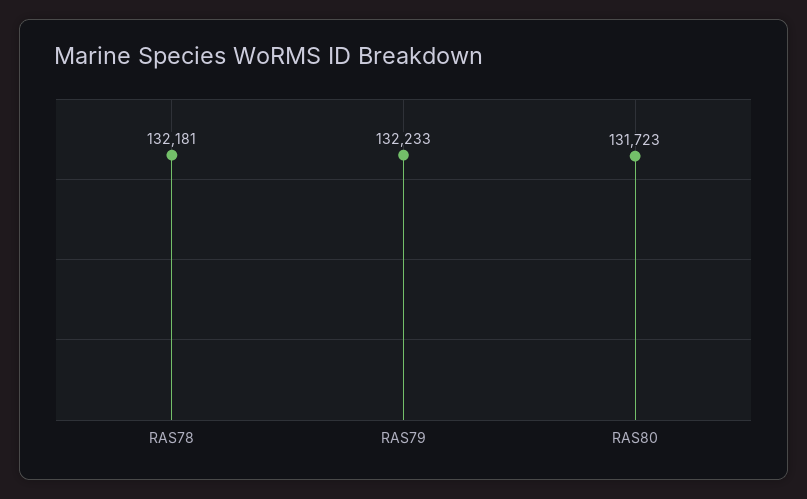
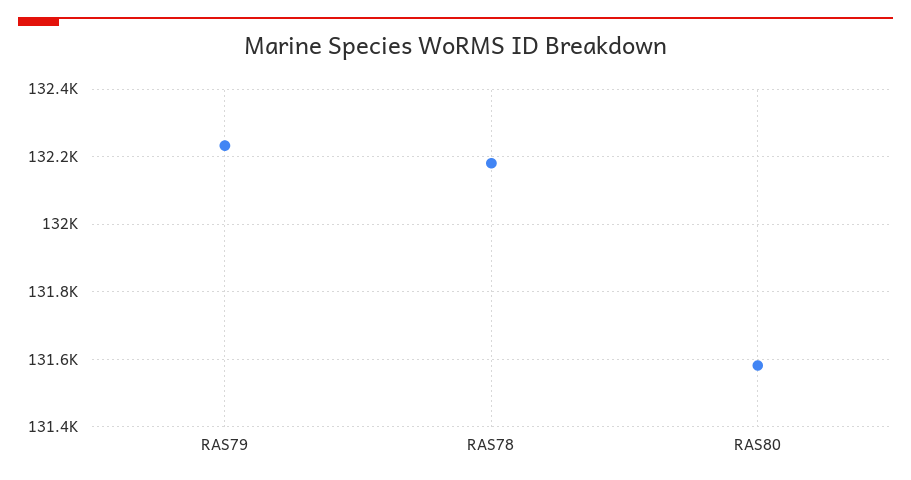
  {
    "RAS78": 132181,
    "RAS79": 132233,
-   "RAS80": 131723
+   "RAS80": 131580
  }

